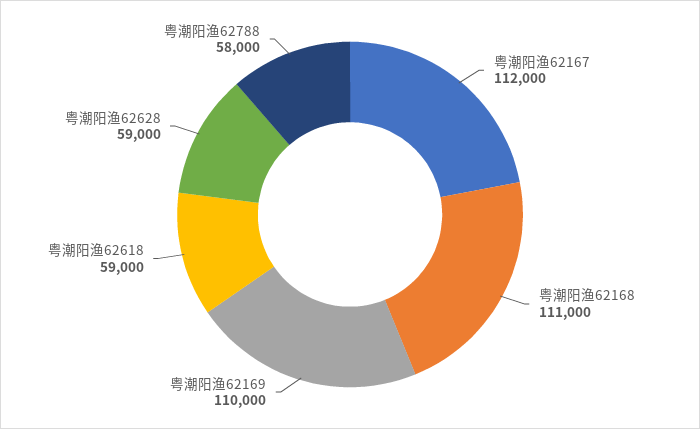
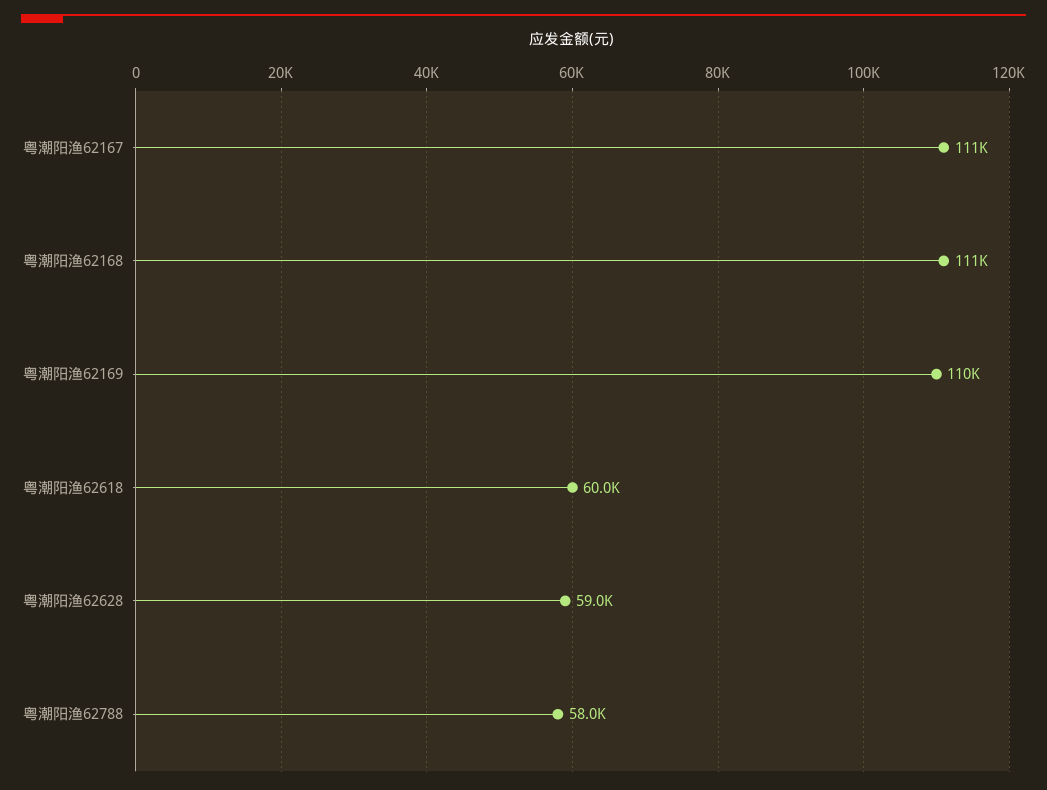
  {
-   "粤潮阳渔62167": 112000,
+   "粤潮阳渔62167": 111000,
    "粤潮阳渔62168": 111000,
    "粤潮阳渔62169": 110000,
-   "粤潮阳渔62618": 59000,
+   "粤潮阳渔62618": 60000,
    "粤潮阳渔62628": 59000,
    "粤潮阳渔62788": 58000
  }

